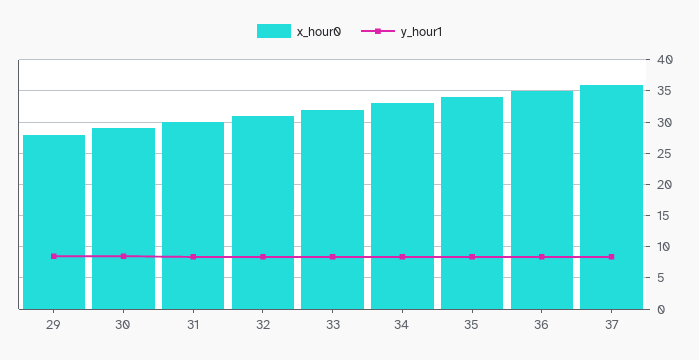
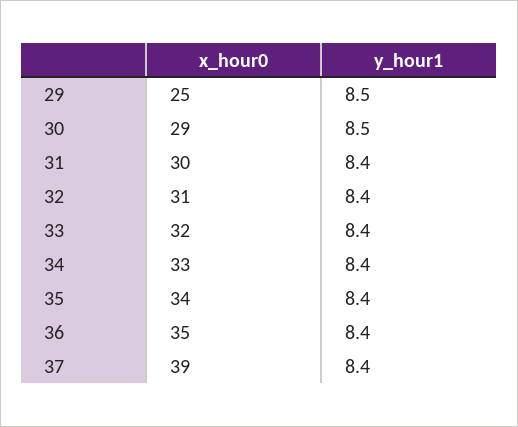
  {
    "x_hour0": {
-     "29": 28,
+     "29": 25,
      "30": 29,
      "31": 30,
      "32": 31,
      "33": 32,
      "34": 33,
      "35": 34,
      "36": 35,
-     "37": 36
+     "37": 39
    },
    "y_hour1": {
      "29": 8.5,
      "30": 8.5,
      "31": 8.4,
      "32": 8.4,
      "33": 8.4,
      "34": 8.4,
      "35": 8.4,
      "36": 8.4,
      "37": 8.4
    }
  }

